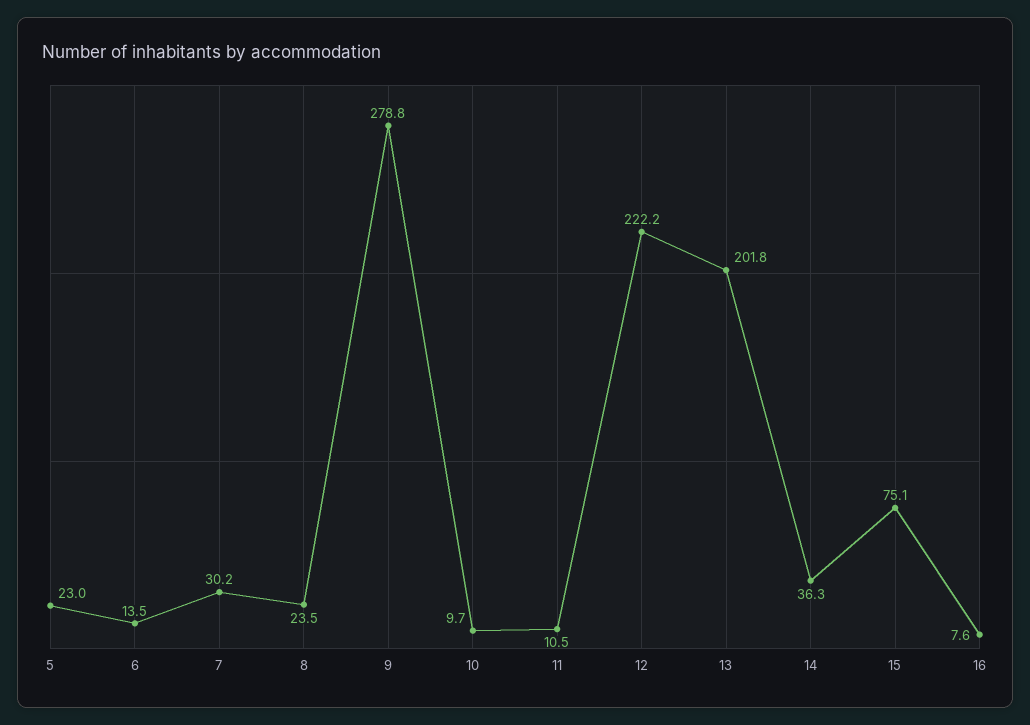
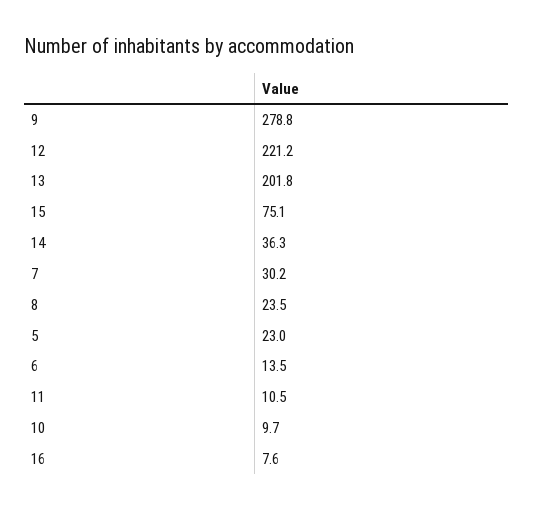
  {
    "5": 23,
    "6": 13.5,
    "7": 30.2,
    "8": 23.5,
    "9": 278.8,
    "10": 9.7,
    "11": 10.5,
-   "12": 222.2,
+   "12": 221.2,
    "13": 201.8,
    "14": 36.3,
    "15": 75.1,
    "16": 7.6
  }

